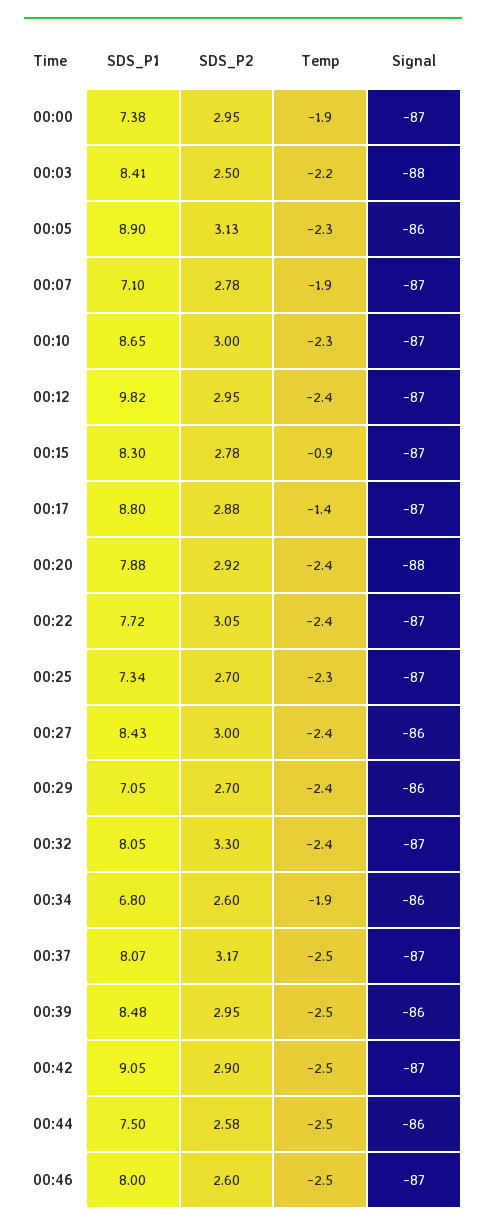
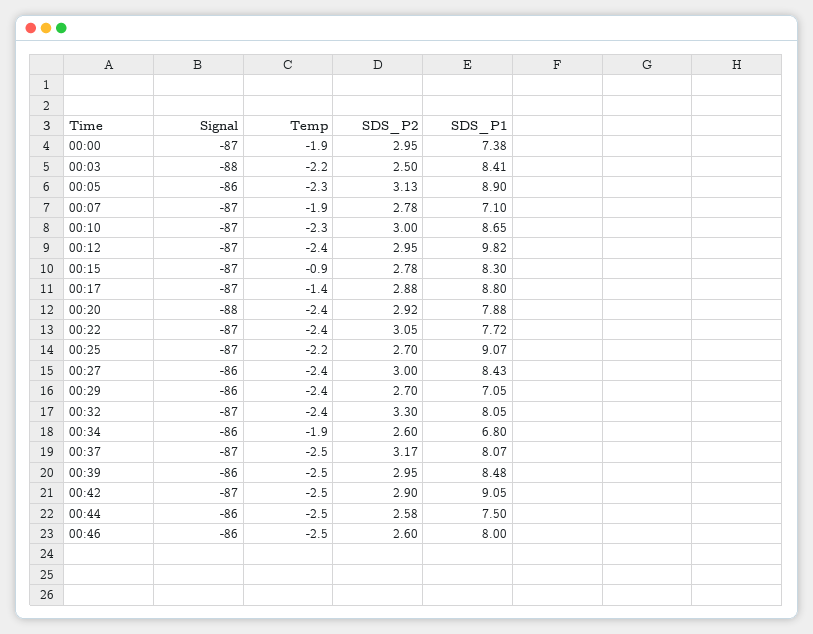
  {
    "SDS_P1": {
      "00:00": 7.38,
      "00:03": 8.41,
      "00:05": 8.9,
      "00:07": 7.1,
      "00:10": 8.65,
      "00:12": 9.82,
      "00:15": 8.3,
      "00:17": 8.8,
      "00:20": 7.88,
      "00:22": 7.72,
-     "00:25": 7.34,
+     "00:25": 9.07,
      "00:27": 8.43,
      "00:29": 7.05,
      "00:32": 8.05,
      "00:34": 6.8,
      "00:37": 8.07,
      "00:39": 8.48,
      "00:42": 9.05,
      "00:44": 7.5,
      "00:46": 8
    },
    "SDS_P2": {
      "00:00": 2.95,
      "00:03": 2.5,
      "00:05": 3.13,
      "00:07": 2.78,
      "00:10": 3,
      "00:12": 2.95,
      "00:15": 2.78,
      "00:17": 2.88,
      "00:20": 2.92,
      "00:22": 3.05,
      "00:25": 2.7,
      "00:27": 3,
      "00:29": 2.7,
      "00:32": 3.3,
      "00:34": 2.6,
      "00:37": 3.17,
      "00:39": 2.95,
      "00:42": 2.9,
      "00:44": 2.58,
      "00:46": 2.6
    },
    "Temp": {
      "00:00": -1.9,
      "00:03": -2.2,
      "00:05": -2.3,
      "00:07": -1.9,
      "00:10": -2.3,
      "00:12": -2.4,
      "00:15": -0.9,
      "00:17": -1.4,
      "00:20": -2.4,
      "00:22": -2.4,
-     "00:25": -2.3,
+     "00:25": -2.2,
      "00:27": -2.4,
      "00:29": -2.4,
      "00:32": -2.4,
      "00:34": -1.9,
      "00:37": -2.5,
      "00:39": -2.5,
      "00:42": -2.5,
      "00:44": -2.5,
      "00:46": -2.5
    },
    "Signal": {
      "00:00": -87,
      "00:03": -88,
      "00:05": -86,
      "00:07": -87,
      "00:10": -87,
      "00:12": -87,
      "00:15": -87,
      "00:17": -87,
      "00:20": -88,
      "00:22": -87,
      "00:25": -87,
      "00:27": -86,
      "00:29": -86,
      "00:32": -87,
      "00:34": -86,
      "00:37": -87,
      "00:39": -86,
      "00:42": -87,
      "00:44": -86,
-     "00:46": -87
+     "00:46": -86
    }
  }

